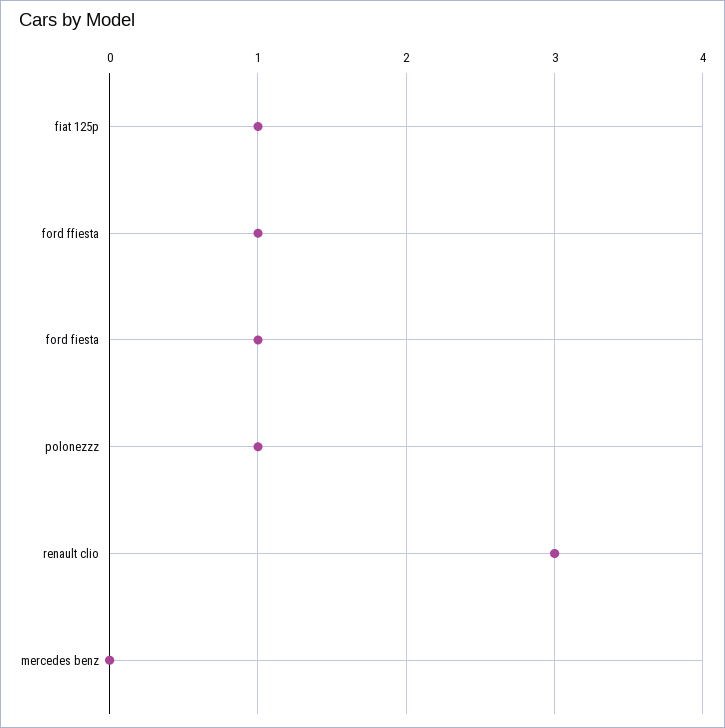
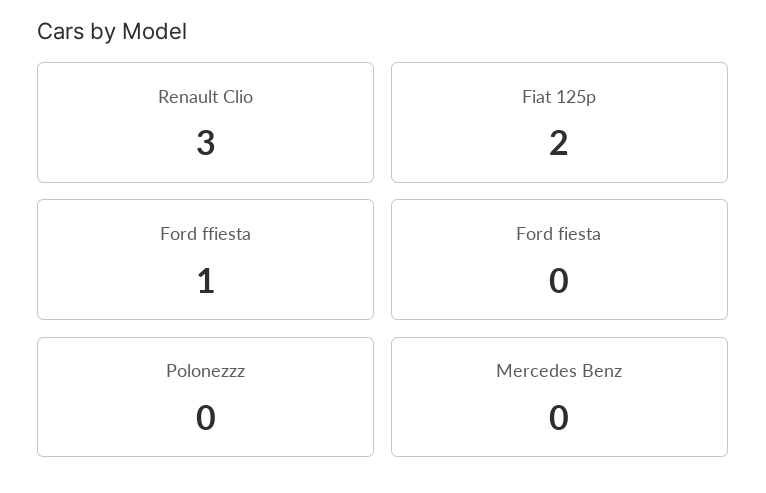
  {
-   "fiat 125p": 1,
+   "fiat 125p": 2,
    "ford ffiesta": 1,
-   "ford fiesta": 1,
+   "ford fiesta": 0,
-   "polonezzz": 1,
+   "polonezzz": 0,
    "renault clio": 3,
    "mercedes benz": 0
  }

